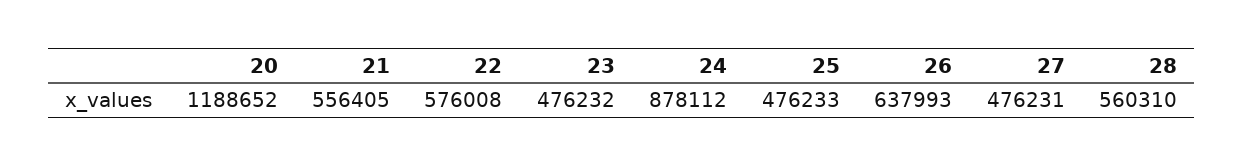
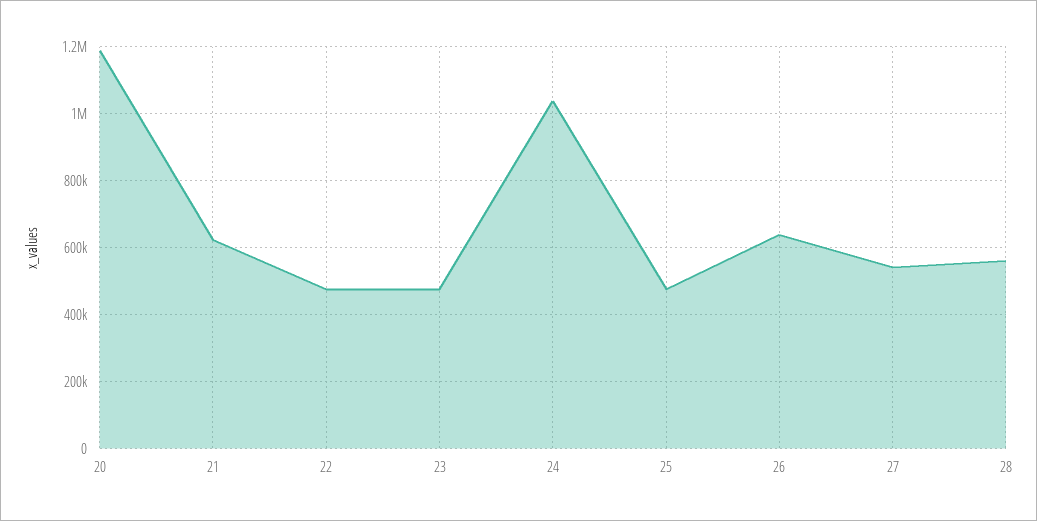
  {
    "20": 1188652,
-   "21": 556405,
+   "21": 620000,
-   "22": 576008,
+   "22": 480000,
    "23": 476232,
-   "24": 878112,
+   "24": 1040000,
    "25": 476233,
    "26": 637993,
-   "27": 476231,
+   "27": 540000,
    "28": 560310
  }

